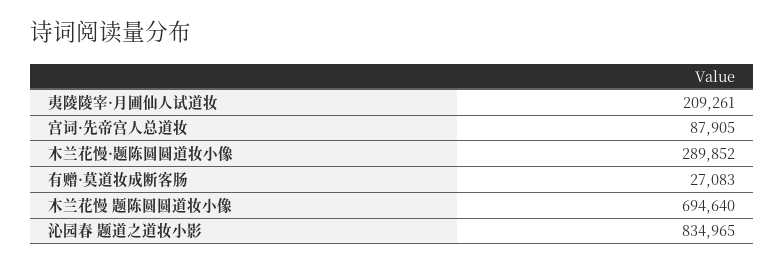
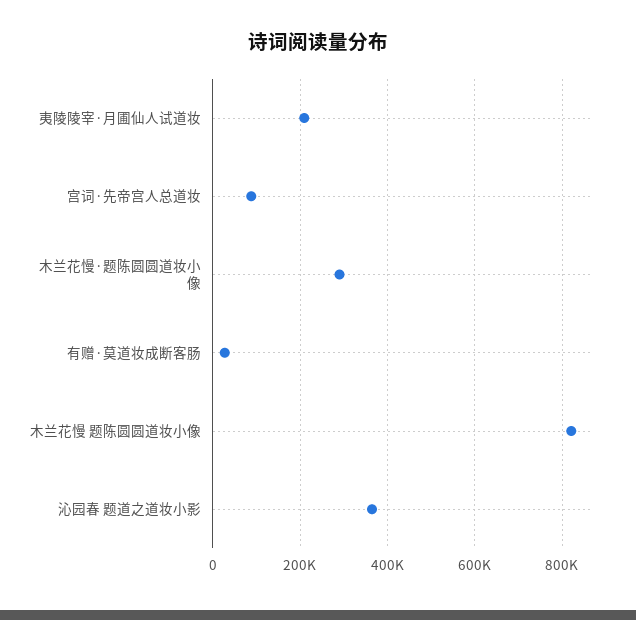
  {
    "夷陵陵宰·月圃仙人试道妆": 209261,
    "宫词·先帝宫人总道妆": 87905,
    "木兰花慢·题陈圆圆道妆小像": 289852,
    "有赠·莫道妆成断客肠": 27083,
-   "木兰花慢 题陈圆圆道妆小像": 694640,
+   "木兰花慢 题陈圆圆道妆小像": 820000,
-   "沁园春 题道之道妆小影": 834965
+   "沁园春 题道之道妆小影": 360000
  }

